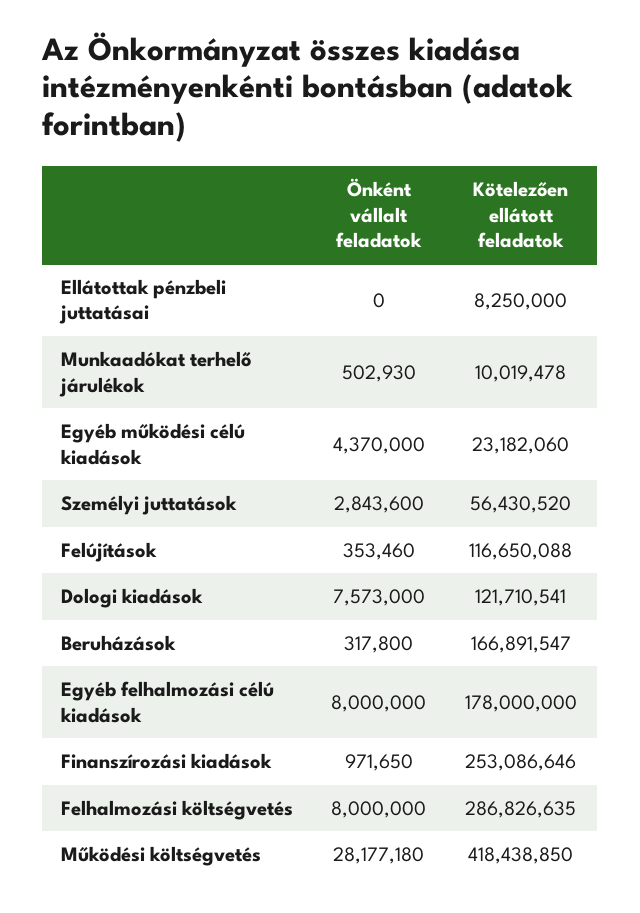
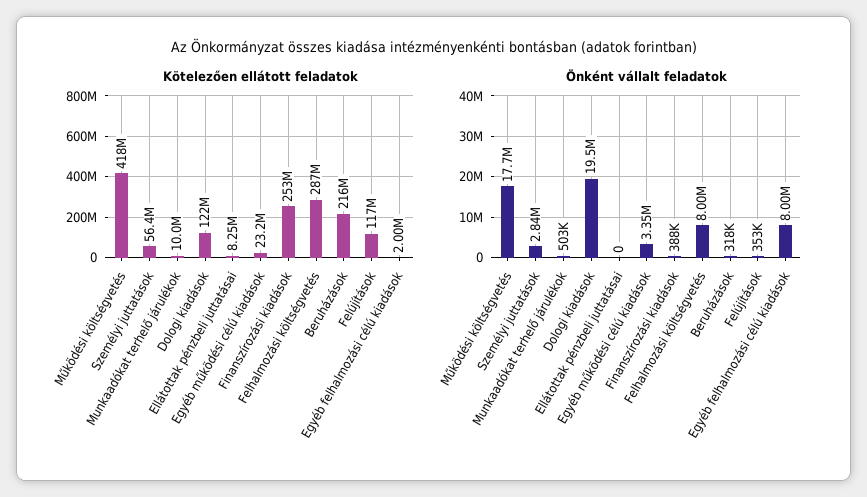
  {
    "Önként vállalt feladatok": {
      "Ellátottak pénzbeli juttatásai": 0,
      "Munkaadókat terhelő járulékok": 502930,
-     "Egyéb működési célú kiadások": 4370000,
+     "Egyéb működési célú kiadások": 3350000,
      "Személyi juttatások": 2843600,
      "Felújítások": 353460,
-     "Dologi kiadások": 7573000,
+     "Dologi kiadások": 19500000,
      "Beruházások": 317800,
      "Egyéb felhalmozási célú kiadások": 8000000,
-     "Finanszírozási kiadások": 971650,
+     "Finanszírozási kiadások": 388000,
      "Felhalmozási költségvetés": 8000000,
-     "Működési költségvetés": 28177180
+     "Működési költségvetés": 17700000
    },
    "Kötelezően ellátott feladatok": {
      "Ellátottak pénzbeli juttatásai": 8250000,
      "Munkaadókat terhelő járulékok": 10019478,
      "Egyéb működési célú kiadások": 23182060,
      "Személyi juttatások": 56430520,
      "Felújítások": 116650088,
      "Dologi kiadások": 121710541,
-     "Beruházások": 166891547,
+     "Beruházások": 216000000,
-     "Egyéb felhalmozási célú kiadások": 178000000,
+     "Egyéb felhalmozási célú kiadások": 2000000,
      "Finanszírozási kiadások": 253086646,
      "Felhalmozási költségvetés": 286826635,
      "Működési költségvetés": 418438850
    }
  }

